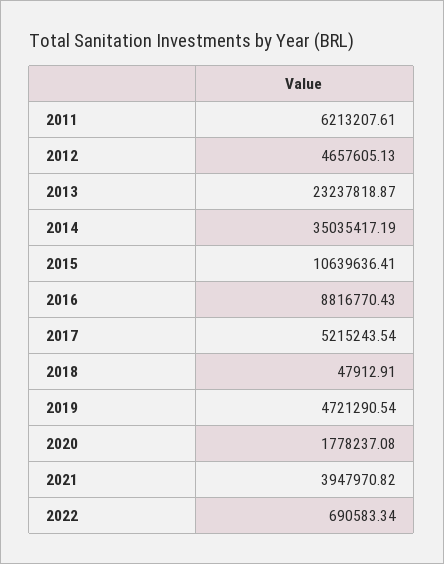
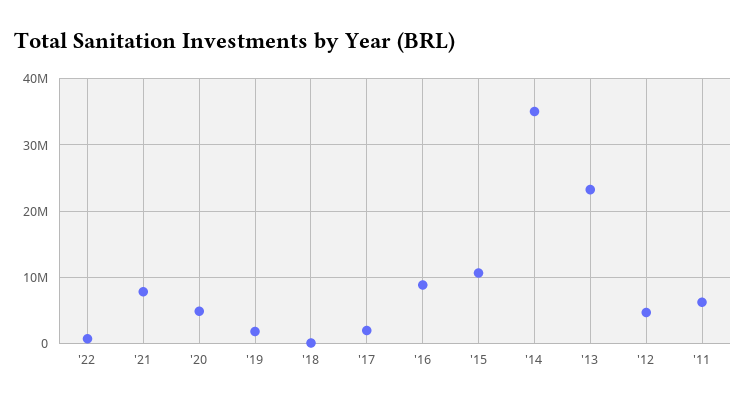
  {
    "2011": 6213207.61,
    "2012": 4657605.13,
    "2013": 23237818.87,
    "2014": 35035417.19,
    "2015": 10639636.41,
    "2016": 8816770.43,
-   "2017": 5215243.54,
+   "2017": 2000000,
    "2018": 47912.91,
-   "2019": 4721290.54,
+   "2019": 2000000,
-   "2020": 1778237.08,
+   "2020": 5000000,
-   "2021": 3947970.82,
+   "2021": 8000000,
    "2022": 690583.34
  }

